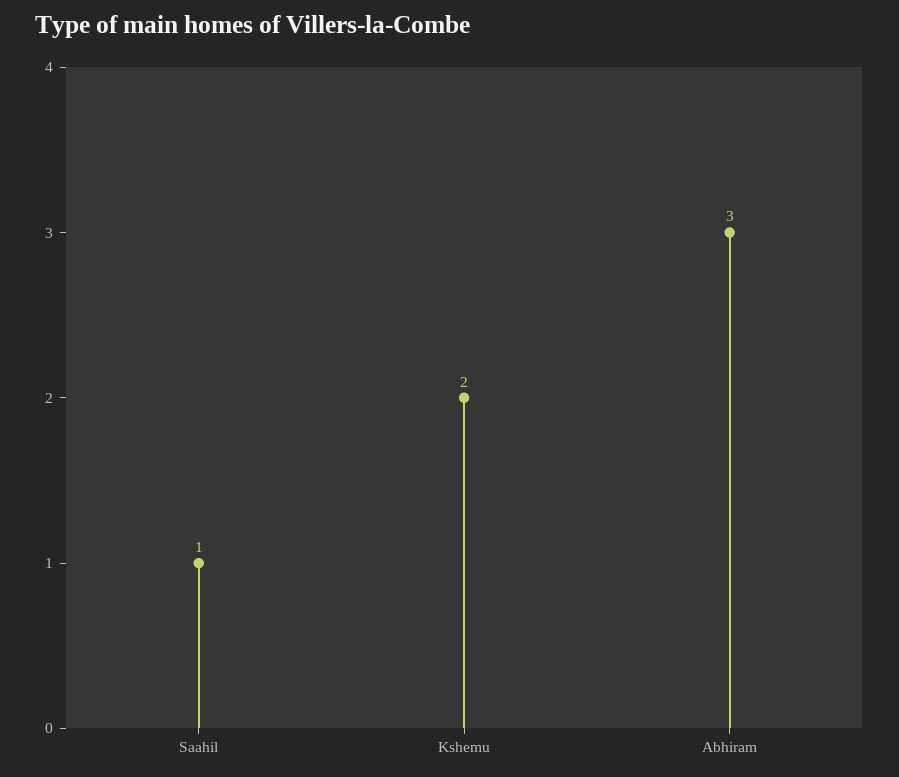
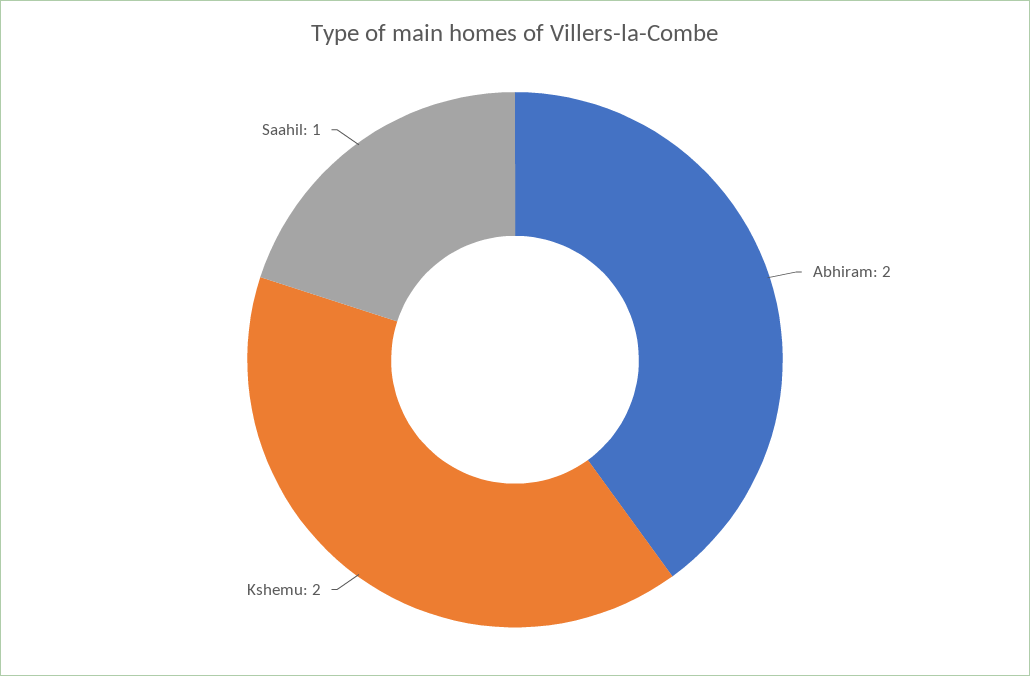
  {
    "Saahil": 1,
    "Kshemu": 2,
-   "Abhiram": 3
+   "Abhiram": 2
  }

